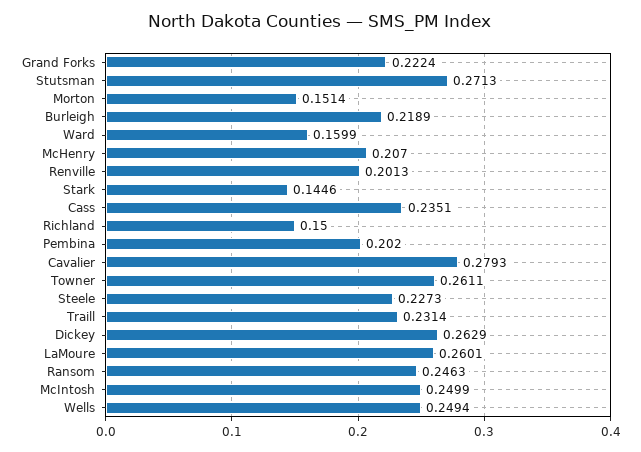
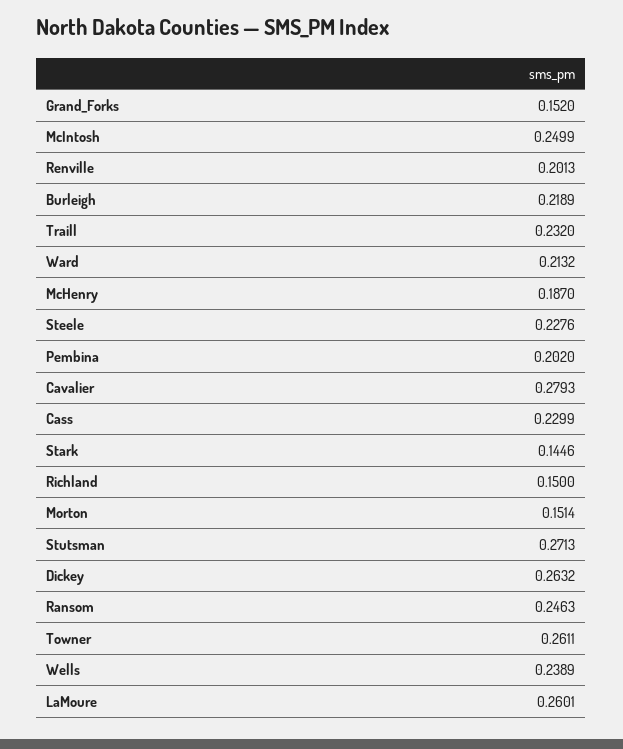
  {
-   "Grand Forks": 0.2224,
+   "Grand Forks": 0.152,
    "Stutsman": 0.2713,
    "Morton": 0.1514,
    "Burleigh": 0.2189,
-   "Ward": 0.1599,
+   "Ward": 0.2132,
-   "McHenry": 0.207,
+   "McHenry": 0.187,
    "Renville": 0.2013,
    "Stark": 0.1446,
-   "Cass": 0.2351,
+   "Cass": 0.2299,
    "Richland": 0.15,
    "Pembina": 0.202,
    "Cavalier": 0.2793,
    "Towner": 0.2611,
-   "Steele": 0.2273,
+   "Steele": 0.2276,
-   "Traill": 0.2314,
+   "Traill": 0.232,
-   "Dickey": 0.2629,
+   "Dickey": 0.2632,
    "LaMoure": 0.2601,
    "Ransom": 0.2463,
    "McIntosh": 0.2499,
-   "Wells": 0.2494
+   "Wells": 0.2389
  }

